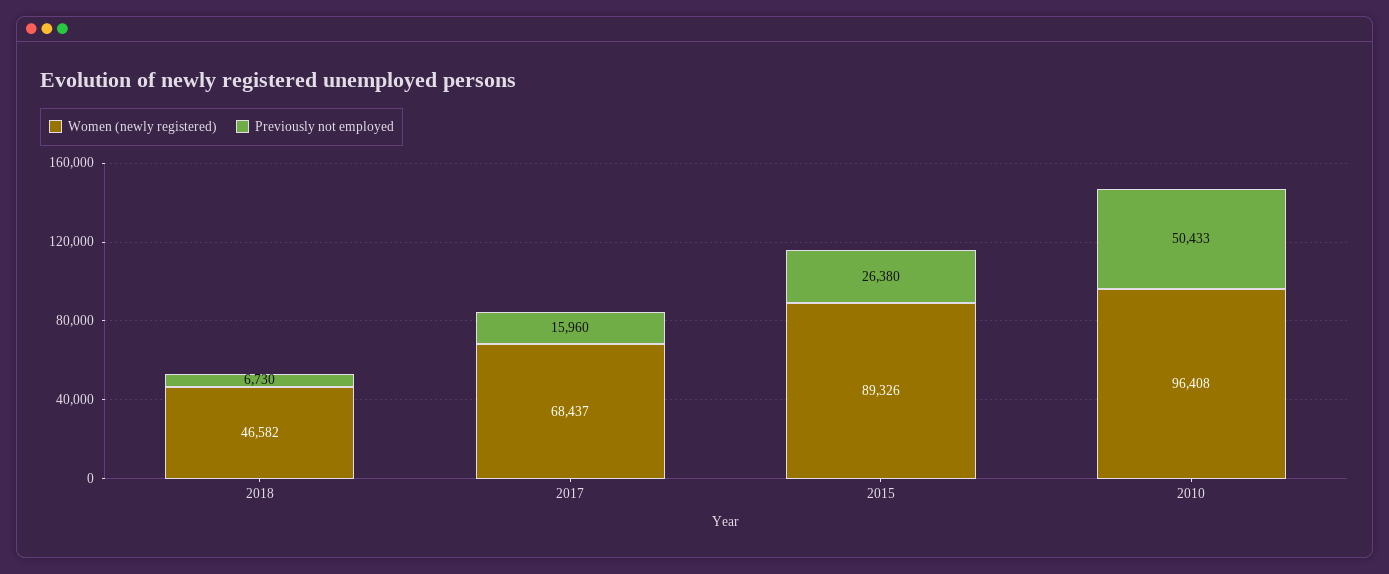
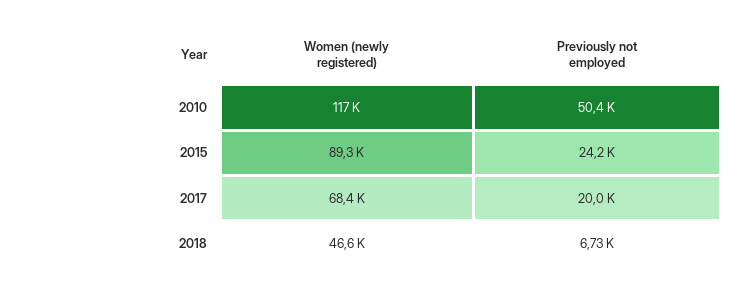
  {
    "Women (newly registered)": {
      "2018": 46582,
      "2017": 68437,
      "2015": 89326,
-     "2010": 96408
+     "2010": 117000
    },
    "Previously not employed": {
      "2018": 6730,
-     "2017": 15960,
+     "2017": 20000,
-     "2015": 26380,
+     "2015": 24200,
      "2010": 50433
    }
  }

